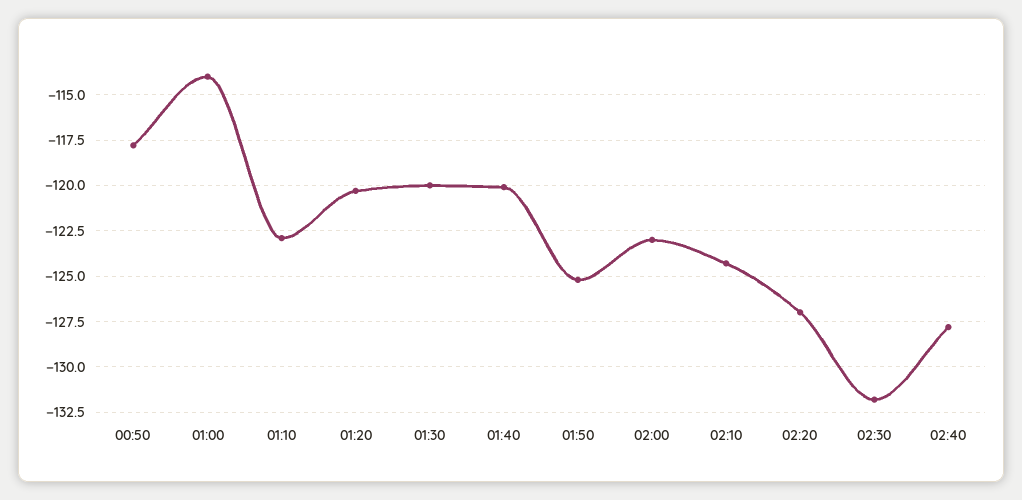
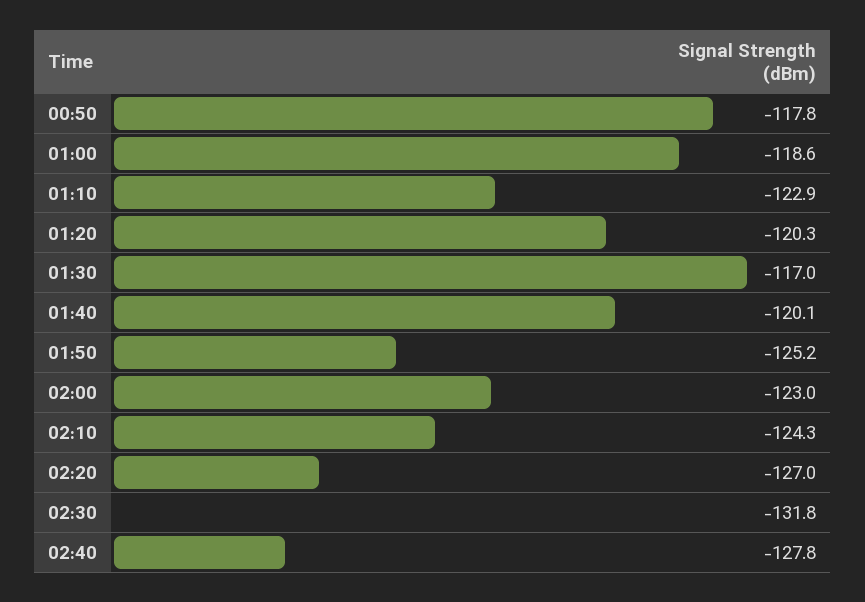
  {
    "00:50": -117.8,
-   "01:00": -114,
+   "01:00": -118.6,
    "01:10": -122.9,
    "01:20": -120.3,
-   "01:30": -120,
+   "01:30": -117,
    "01:40": -120.1,
    "01:50": -125.2,
    "02:00": -123,
    "02:10": -124.3,
    "02:20": -127,
    "02:30": -131.8,
    "02:40": -127.8
  }

